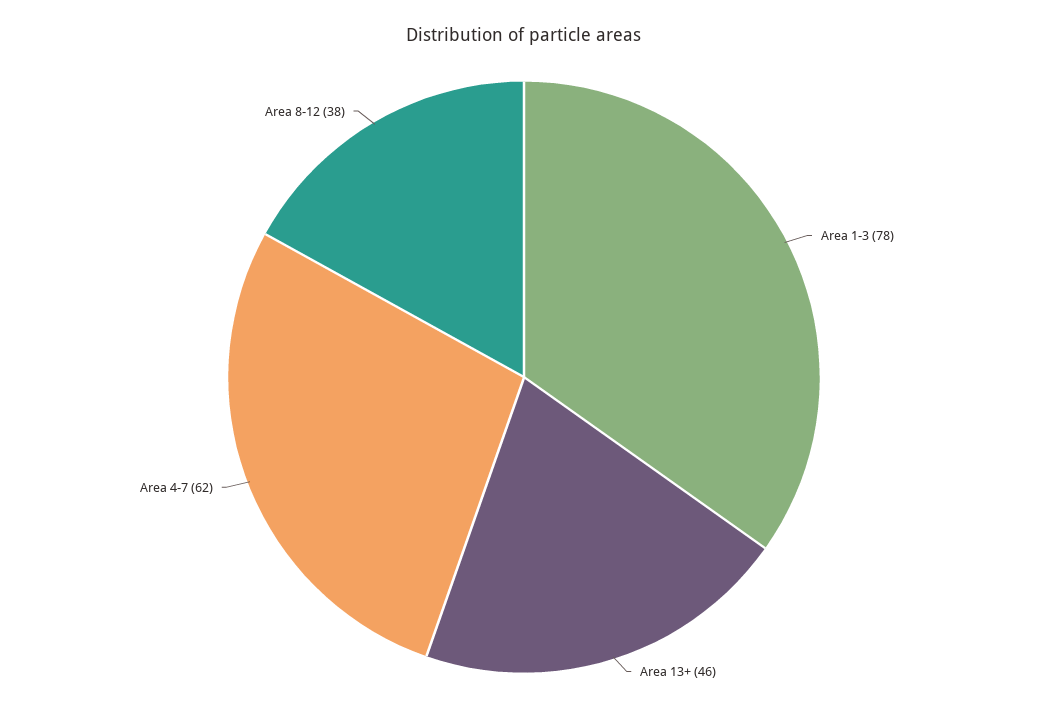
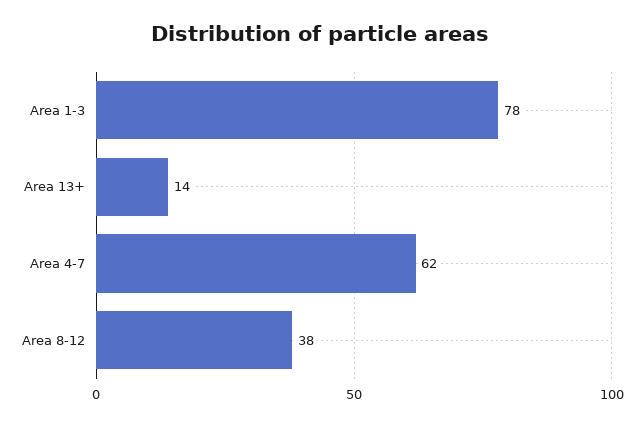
  {
    "Area 1-3": 78,
-   "Area 13+": 46,
+   "Area 13+": 14,
    "Area 4-7": 62,
    "Area 8-12": 38
  }

